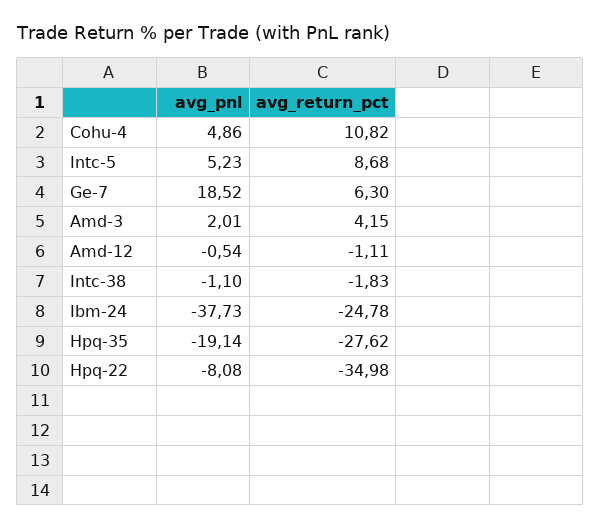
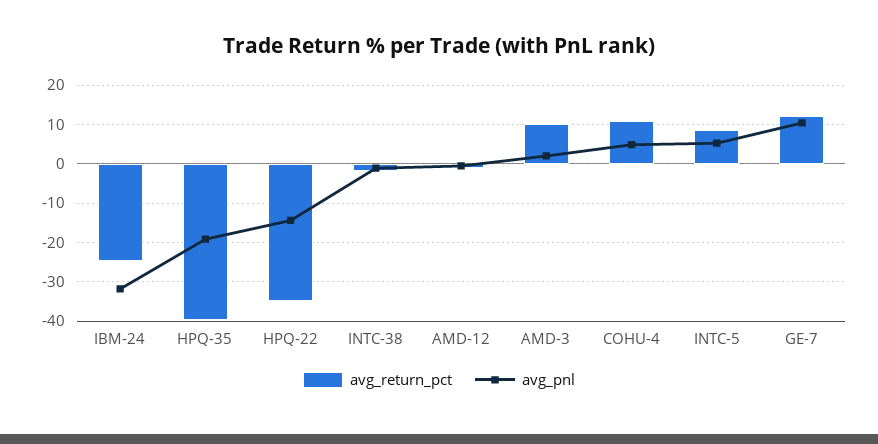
  {
    "avg_pnl": {
      "Cohu-4": 4.86,
      "Intc-5": 5.23,
-     "Ge-7": 18.52,
+     "Ge-7": 10,
      "Amd-3": 2.01,
      "Amd-12": -0.54,
      "Intc-38": -1.1,
-     "Ibm-24": -37.73,
+     "Ibm-24": -32,
      "Hpq-35": -19.14,
-     "Hpq-22": -8.08
+     "Hpq-22": -14
    },
    "avg_return_pct": {
      "Cohu-4": 10.82,
      "Intc-5": 8.68,
-     "Ge-7": 6.3,
+     "Ge-7": 12,
-     "Amd-3": 4.15,
+     "Amd-3": 10,
      "Amd-12": -1.11,
      "Intc-38": -1.83,
      "Ibm-24": -24.78,
-     "Hpq-35": -27.62,
+     "Hpq-35": -40,
      "Hpq-22": -34.98
    }
  }

